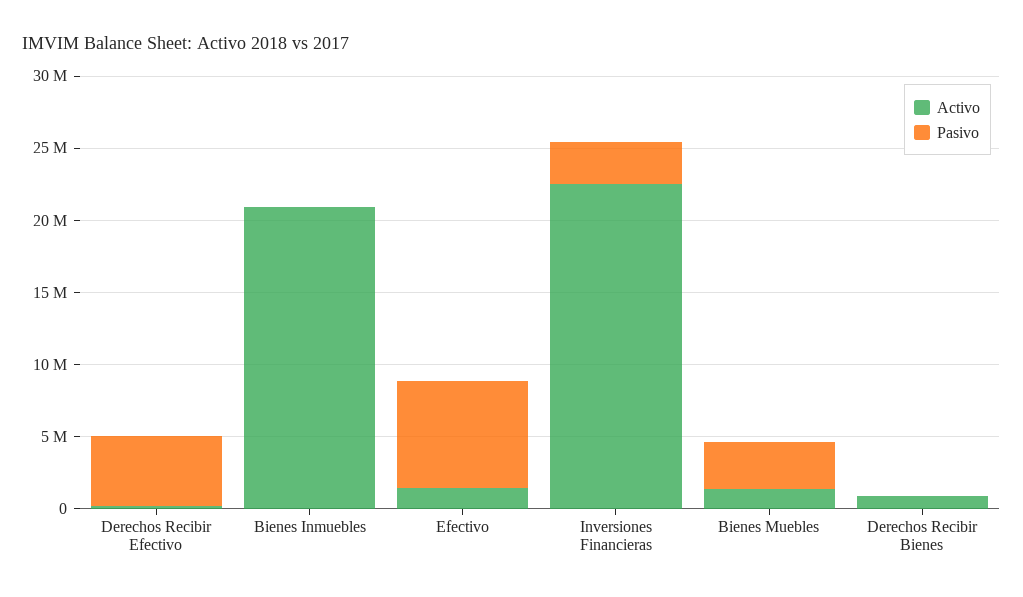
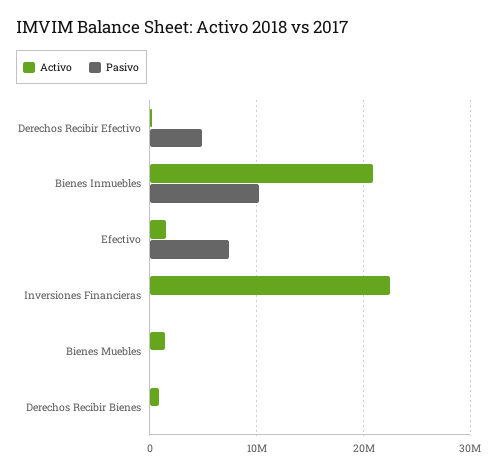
  {
    "Activo": {
      "Derechos Recibir Efectivo": 0,
      "Bienes Inmuebles": 21000000,
      "Efectivo": 1000000,
      "Inversiones Financieras": 23000000,
      "Bienes Muebles": 1000000,
      "Derechos Recibir Bienes": 1000000
    },
    "Pasivo": {
      "Derechos Recibir Efectivo": 5000000,
-     "Bienes Inmuebles": 0,
+     "Bienes Inmuebles": 10000000,
      "Efectivo": 7000000,
-     "Inversiones Financieras": 3000000,
+     "Inversiones Financieras": 0,
-     "Bienes Muebles": 3000000,
+     "Bienes Muebles": 0,
      "Derechos Recibir Bienes": 0
    }
  }

